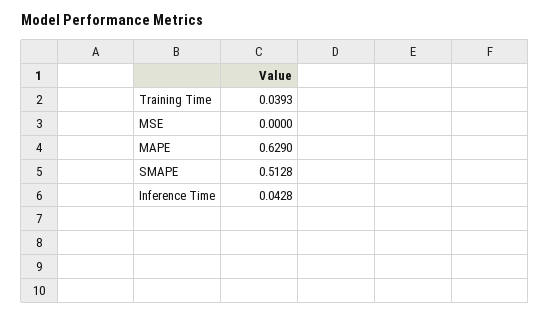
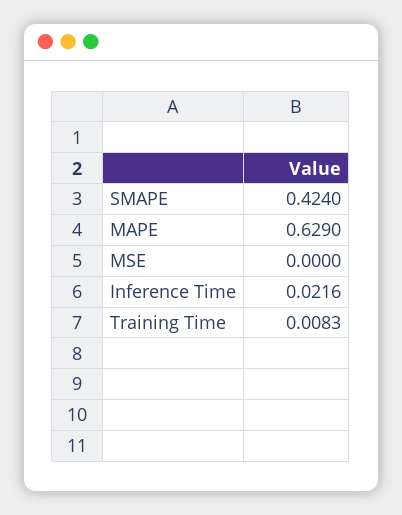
  {
-   "Training Time": 0.0393,
+   "Training Time": 0.0083,
    "MSE": 0,
    "MAPE": 0.629,
-   "SMAPE": 0.5128,
+   "SMAPE": 0.424,
-   "Inference Time": 0.0428
+   "Inference Time": 0.0216
  }

